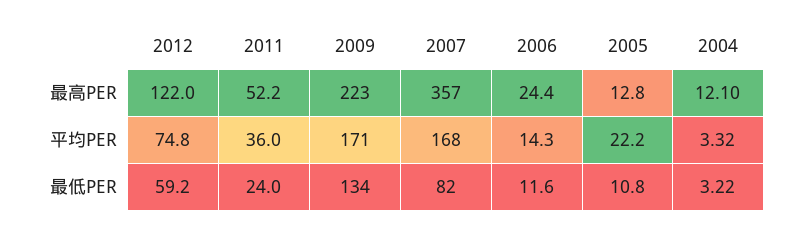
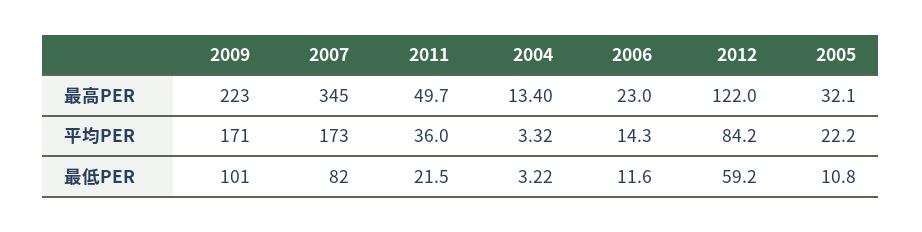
  {
    "2012": {
      "最高PER": 122,
-     "平均PER": 74.8,
+     "平均PER": 84.2,
      "最低PER": 59.2
    },
    "2011": {
-     "最高PER": 52.2,
+     "最高PER": 49.7,
      "平均PER": 36,
-     "最低PER": 24
+     "最低PER": 21.5
    },
    "2009": {
      "最高PER": 223,
      "平均PER": 171,
-     "最低PER": 134
+     "最低PER": 101
    },
    "2007": {
-     "最高PER": 357,
+     "最高PER": 345,
-     "平均PER": 168,
+     "平均PER": 173,
      "最低PER": 82
    },
    "2006": {
-     "最高PER": 24.4,
+     "最高PER": 23,
      "平均PER": 14.3,
      "最低PER": 11.6
    },
    "2005": {
-     "最高PER": 12.8,
+     "最高PER": 32.1,
      "平均PER": 22.2,
      "最低PER": 10.8
    },
    "2004": {
-     "最高PER": 12.1,
+     "最高PER": 13.4,
      "平均PER": 3.32,
      "最低PER": 3.22
    }
  }

